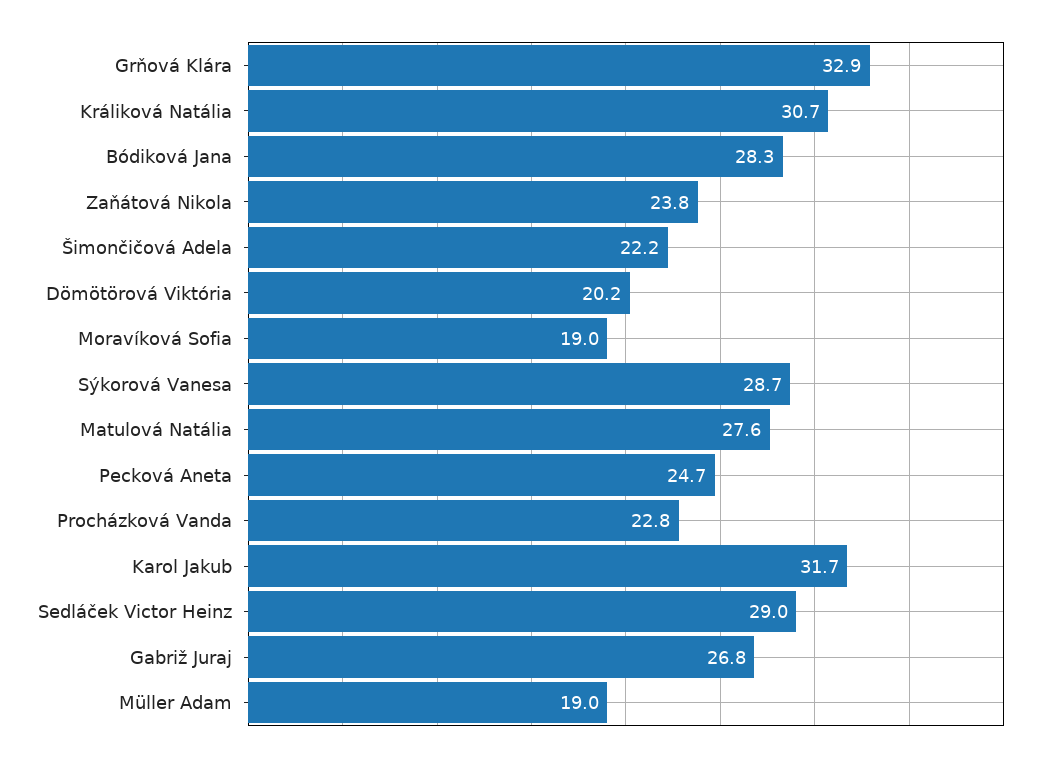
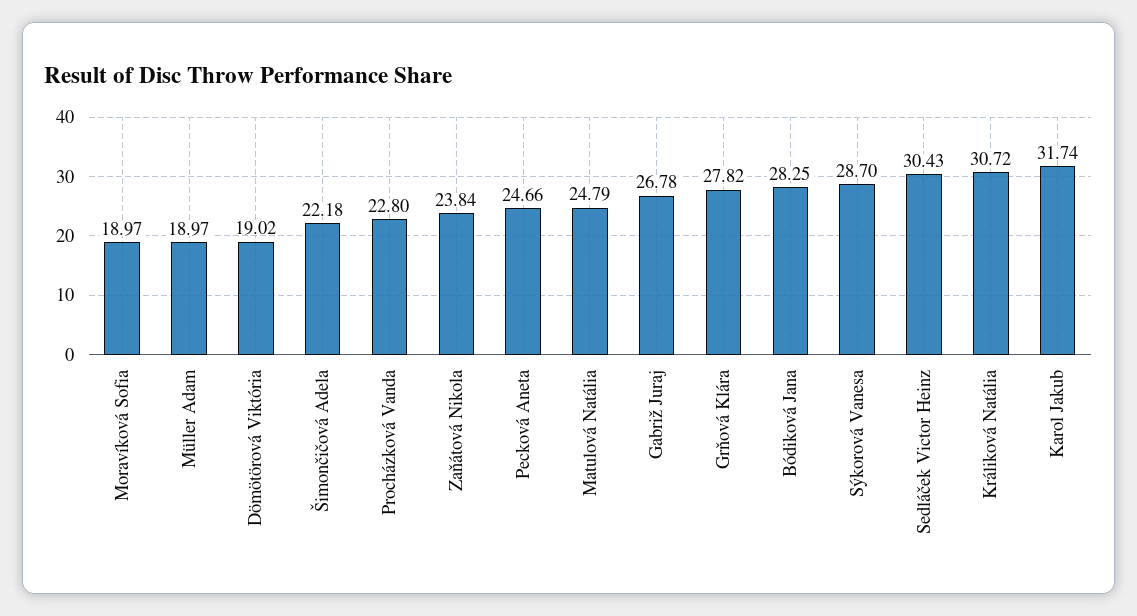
  {
-   "Grňová Klára": 32.9,
+   "Grňová Klára": 27.82,
    "Králiková Natália": 30.72,
    "Bódiková Jana": 28.25,
    "Zaňátová Nikola": 23.84,
    "Šimončičová Adela": 22.18,
-   "Dömötörová Viktória": 20.2,
+   "Dömötörová Viktória": 19.02,
    "Moravíková Sofia": 18.97,
    "Sýkorová Vanesa": 28.7,
-   "Matulová Natália": 27.6,
+   "Matulová Natália": 24.79,
    "Pecková Aneta": 24.66,
    "Procházková Vanda": 22.8,
    "Karol Jakub": 31.74,
-   "Sedláček Victor Heinz": 29,
+   "Sedláček Victor Heinz": 30.43,
    "Gabriž Juraj": 26.78,
    "Müller Adam": 18.97
  }

